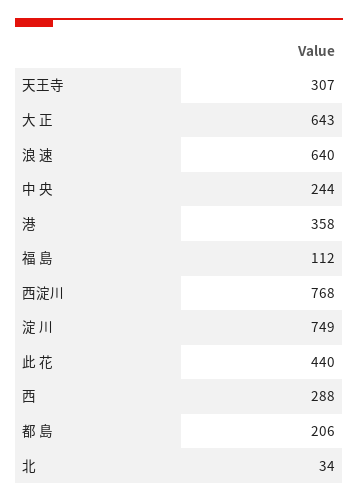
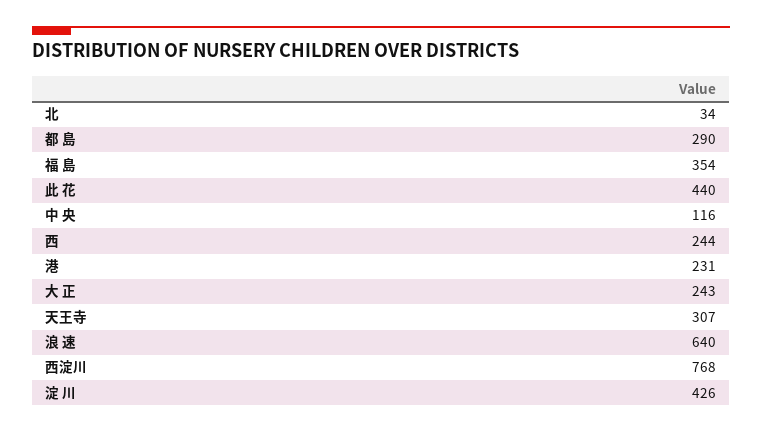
  {
    "天王寺": 307,
-   "大 正": 643,
+   "大 正": 243,
    "浪 速": 640,
-   "中 央": 244,
+   "中 央": 116,
-   "港": 358,
+   "港": 231,
-   "福 島": 112,
+   "福 島": 354,
    "西淀川": 768,
-   "淀 川": 749,
+   "淀 川": 426,
    "此 花": 440,
-   "西": 288,
+   "西": 244,
-   "都 島": 206,
+   "都 島": 290,
    "北": 34
  }

